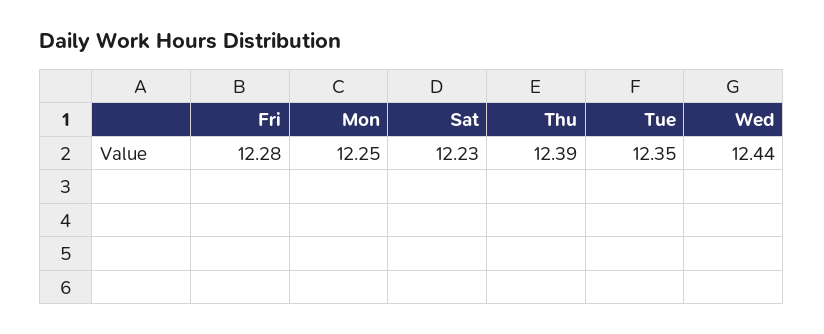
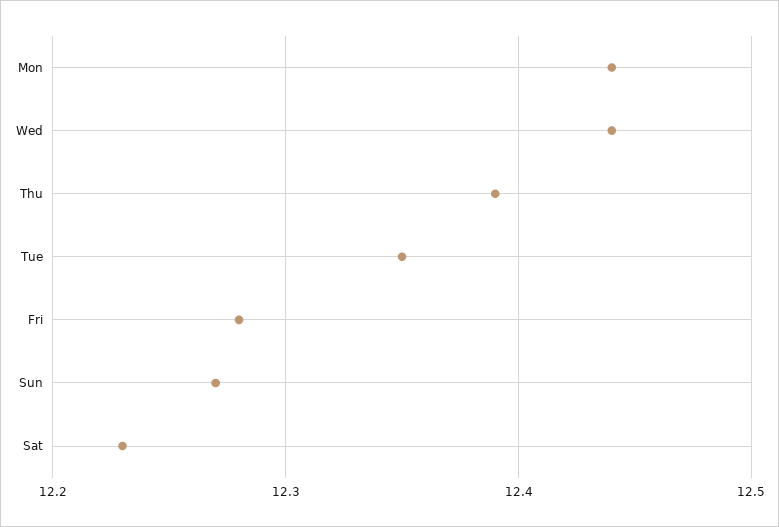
  {
    "Fri": 12.28,
-   "Mon": 12.25,
+   "Mon": 12.44,
    "Sat": 12.23,
    "Thu": 12.39,
    "Tue": 12.35,
-   "Wed": 12.44
+   "Wed": 12.44,
+   "Sun": 12.27
  }

